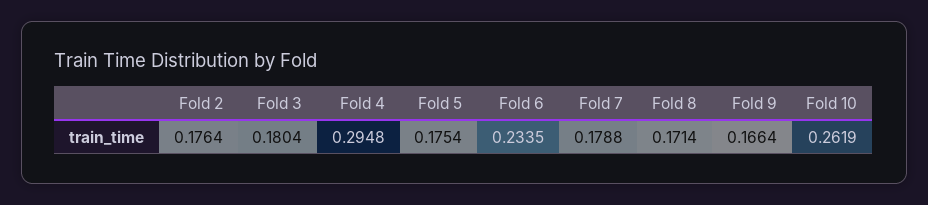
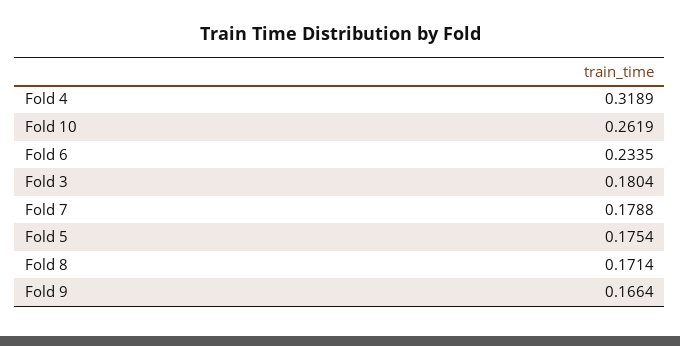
  {
-   "Fold 2": 0.1764,
    "Fold 3": 0.1804,
-   "Fold 4": 0.2948,
+   "Fold 4": 0.3189,
    "Fold 5": 0.1754,
    "Fold 6": 0.2335,
    "Fold 7": 0.1788,
    "Fold 8": 0.1714,
    "Fold 9": 0.1664,
    "Fold 10": 0.2619
  }

